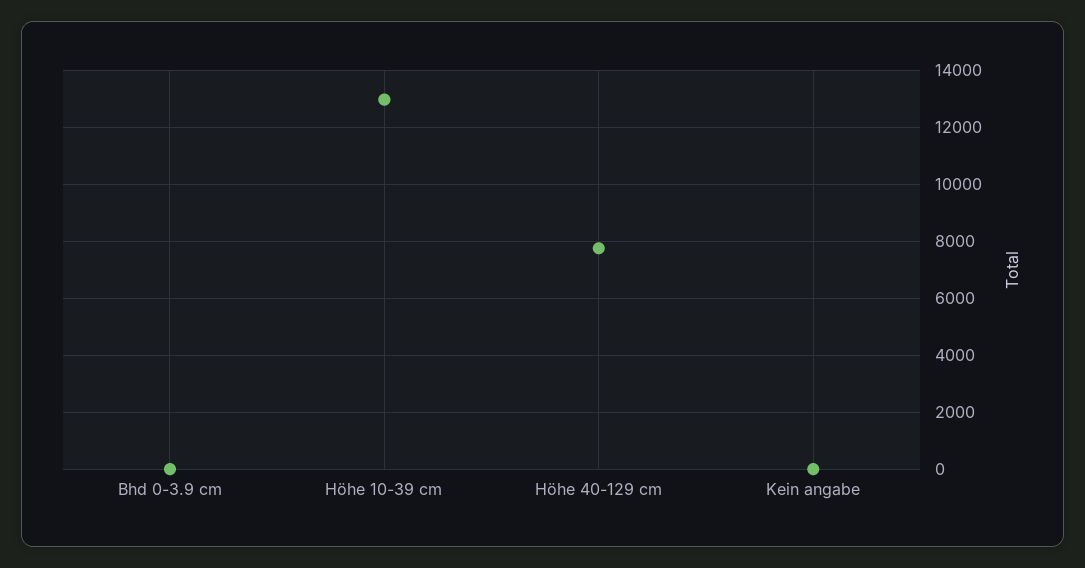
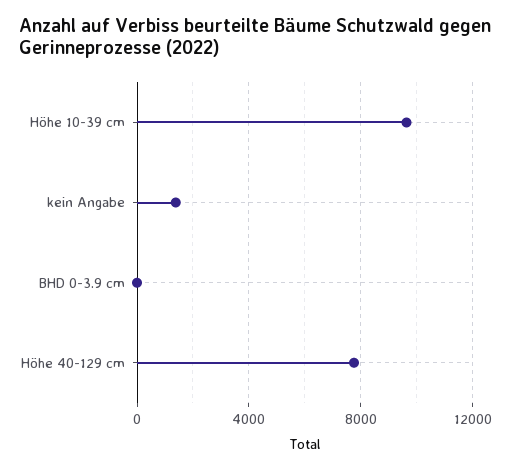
  {
    "Bhd 0-3.9 cm": 0,
-   "Höhe 10-39 cm": 13000,
+   "Höhe 10-39 cm": 9500,
    "Höhe 40-129 cm": 7750,
-   "Kein angabe": 0
+   "Kein angabe": 1500
  }

